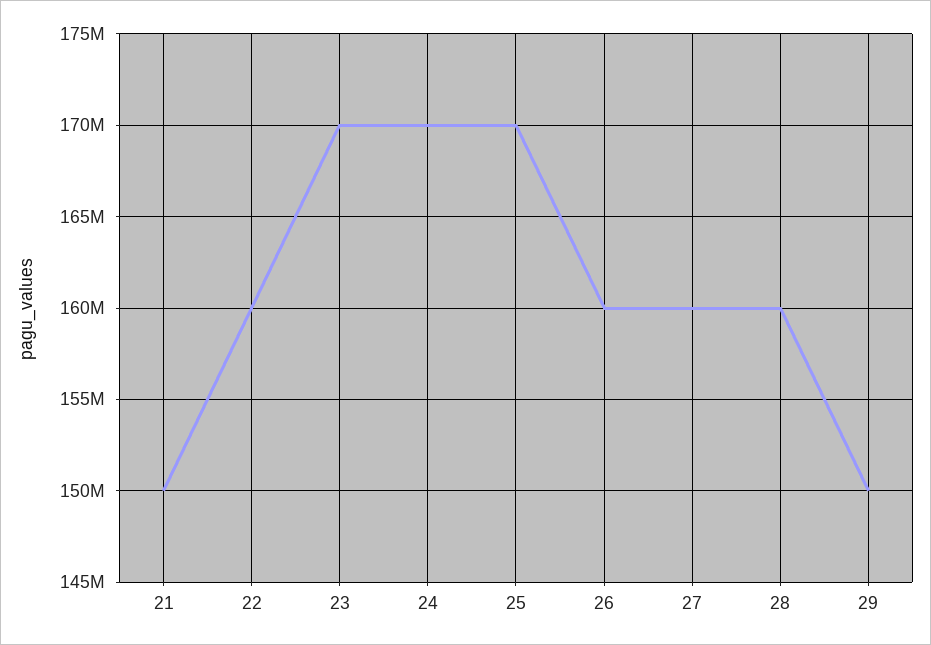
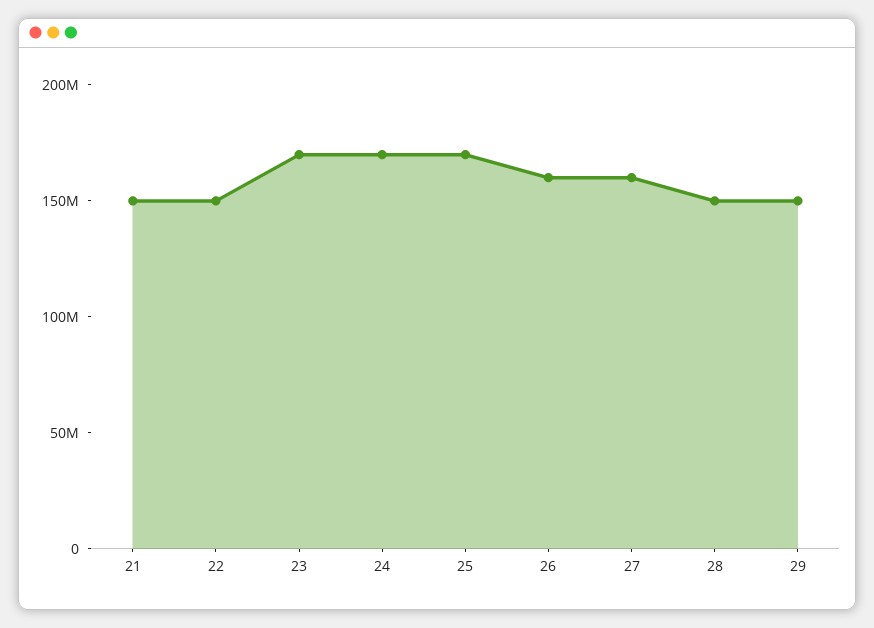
  {
    "21": 150000000,
-   "22": 160000000,
+   "22": 150000000,
    "23": 170000000,
    "24": 170000000,
    "25": 170000000,
    "26": 160000000,
    "27": 160000000,
-   "28": 160000000,
+   "28": 150000000,
    "29": 150000000
  }

